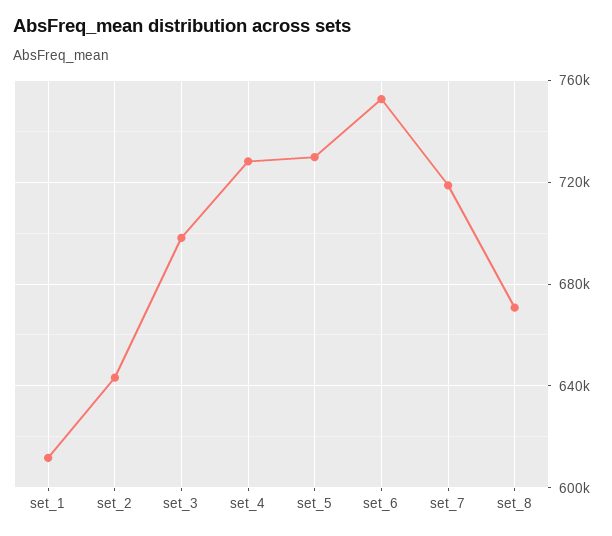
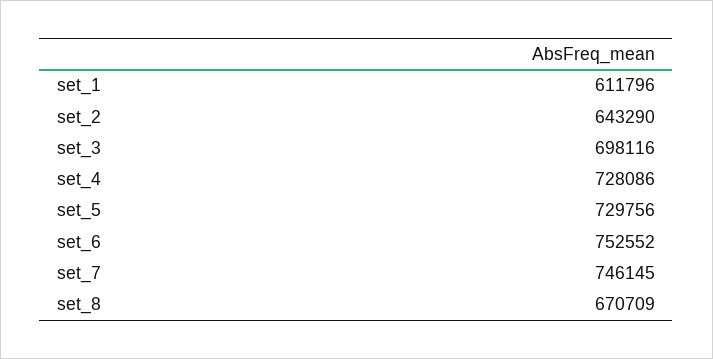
  {
    "set_1": 611796,
    "set_2": 643290,
    "set_3": 698116,
    "set_4": 728086,
    "set_5": 729756,
    "set_6": 752552,
-   "set_7": 720000,
+   "set_7": 746145,
    "set_8": 670709
  }

